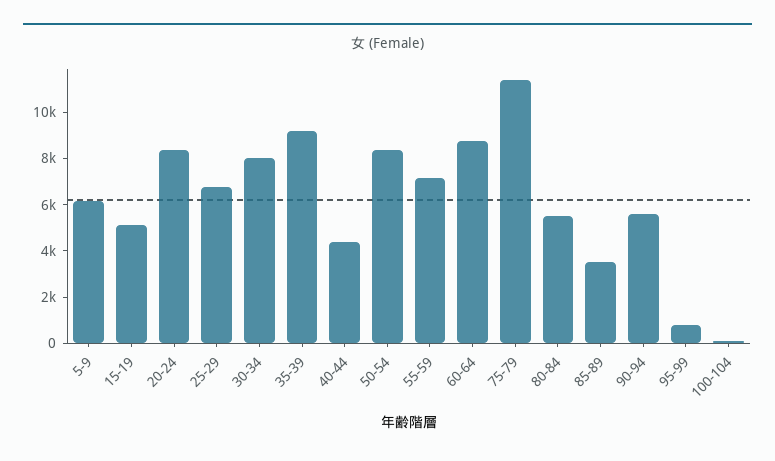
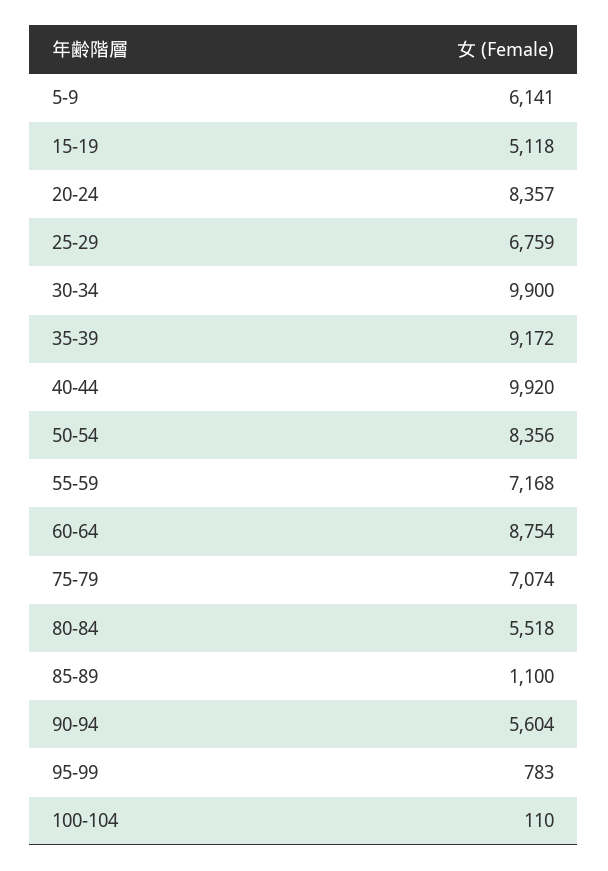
  {
    "5-9": 6141,
    "15-19": 5118,
    "20-24": 8357,
    "25-29": 6759,
-   "30-34": 8000,
+   "30-34": 9900,
    "35-39": 9172,
-   "40-44": 4500,
+   "40-44": 9920,
    "50-54": 8356,
    "55-59": 7168,
    "60-64": 8754,
-   "75-79": 11500,
+   "75-79": 7074,
    "80-84": 5518,
-   "85-89": 3500,
+   "85-89": 1100,
    "90-94": 5604,
    "95-99": 783,
    "100-104": 110
  }

